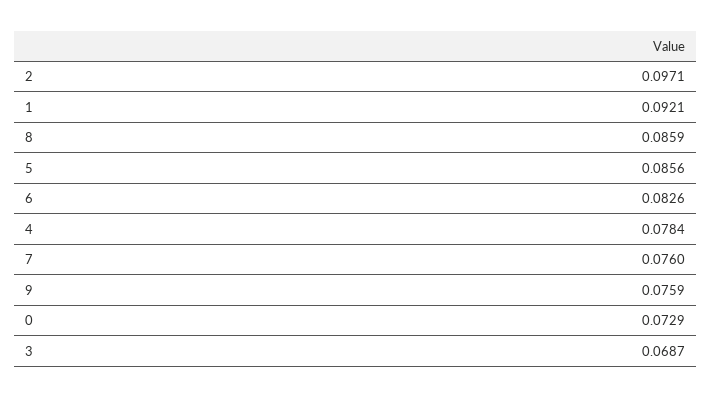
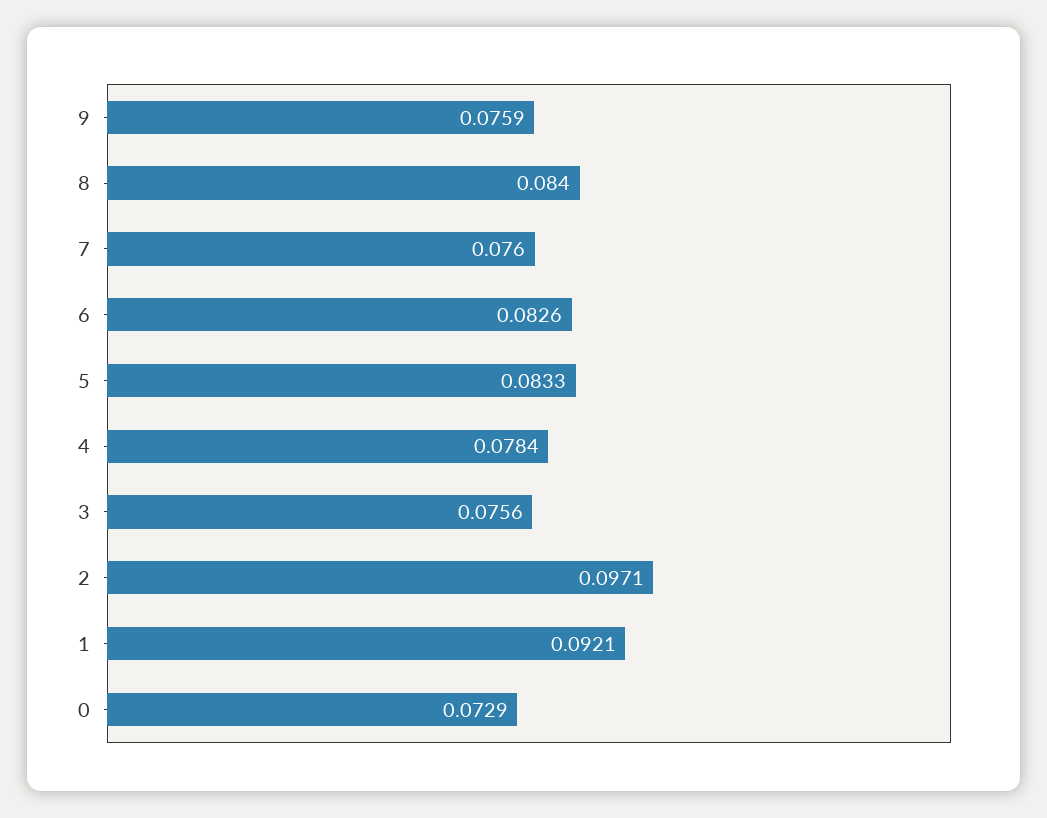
  {
    "2": 0.0971,
    "1": 0.0921,
-   "8": 0.0859,
+   "8": 0.084,
-   "5": 0.0856,
+   "5": 0.0833,
    "6": 0.0826,
    "4": 0.0784,
    "7": 0.076,
    "9": 0.0759,
    "0": 0.0729,
-   "3": 0.0687
+   "3": 0.0756
  }

